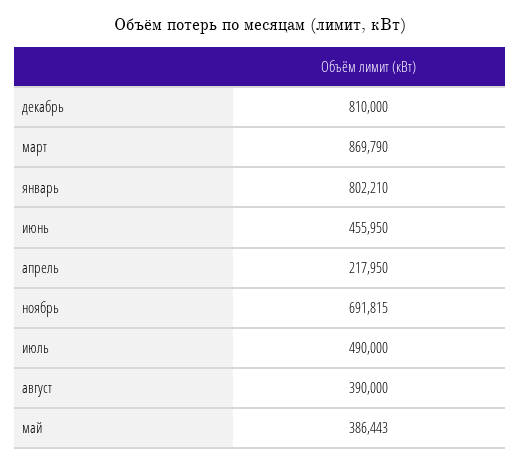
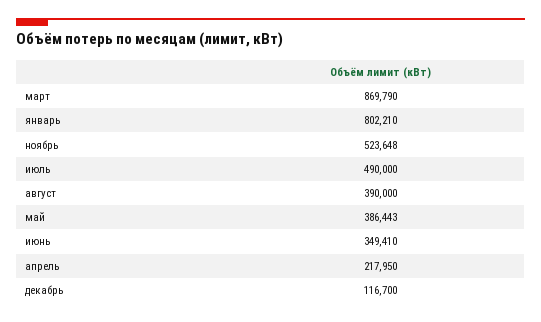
  {
-   "декабрь": 810000,
+   "декабрь": 116700,
    "март": 869790,
    "январь": 802210,
-   "июнь": 455950,
+   "июнь": 349410,
    "апрель": 217950,
-   "ноябрь": 691815,
+   "ноябрь": 523648,
    "июль": 490000,
    "август": 390000,
    "май": 386443
  }

